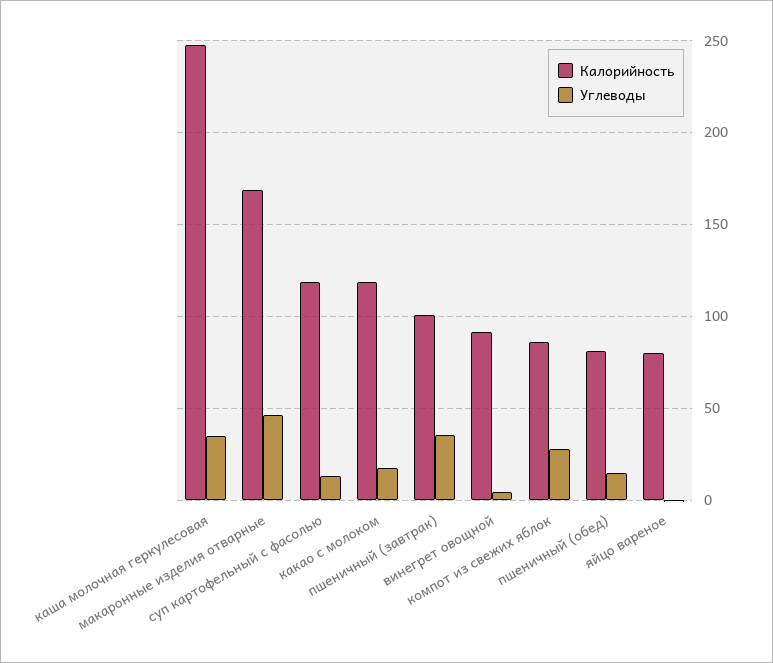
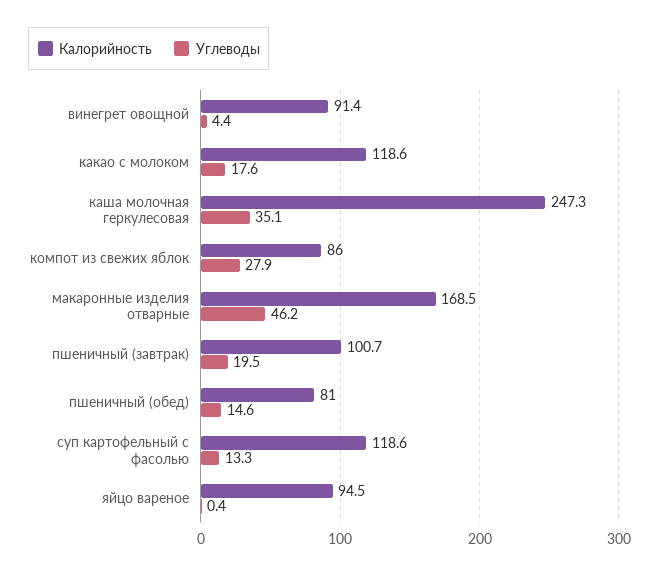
  {
    "Калорийность": {
      "каша молочная геркулесовая": 247.3,
      "макаронные изделия отварные": 168.5,
      "суп картофельный с фасолью": 118.6,
      "какао с молоком": 118.6,
      "пшеничный (завтрак)": 100.7,
      "винегрет овощной": 91.4,
      "компот из свежих яблок": 86,
      "пшеничный (обед)": 81,
-     "яйцо вареное": 80
+     "яйцо вареное": 94.5
    },
    "Углеводы": {
      "каша молочная геркулесовая": 35.1,
      "макаронные изделия отварные": 46.2,
      "суп картофельный с фасолью": 13.3,
      "какао с молоком": 17.6,
-     "пшеничный (завтрак)": 35,
+     "пшеничный (завтрак)": 19.5,
      "винегрет овощной": 4.4,
      "компот из свежих яблок": 27.9,
      "пшеничный (обед)": 14.6,
      "яйцо вареное": 0.4
    }
  }

